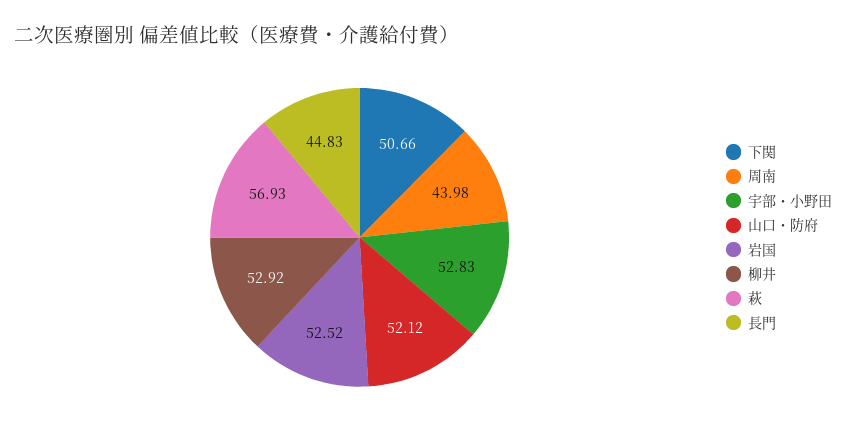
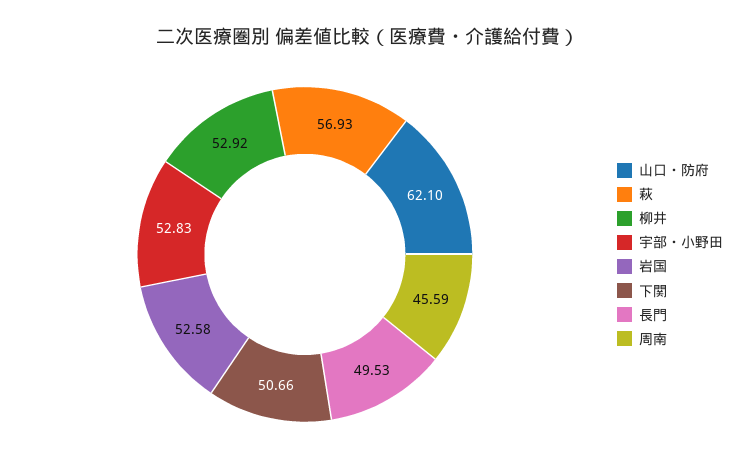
  {
    "下関": 50.66,
-   "周南": 43.98,
+   "周南": 45.59,
    "宇部・小野田": 52.83,
-   "山口・防府": 52.12,
+   "山口・防府": 62.1,
-   "岩国": 52.52,
+   "岩国": 52.58,
    "柳井": 52.92,
    "萩": 56.93,
-   "長門": 44.83
+   "長門": 49.53
  }

